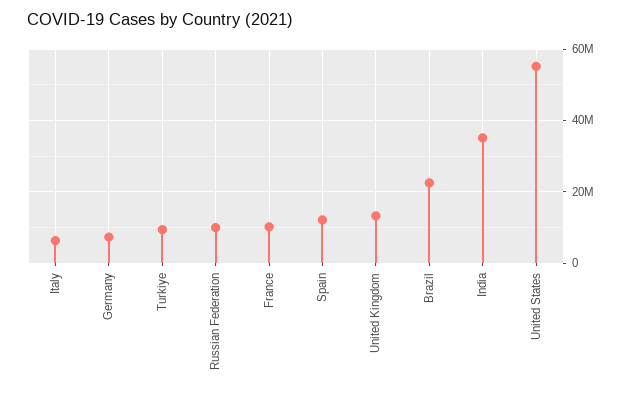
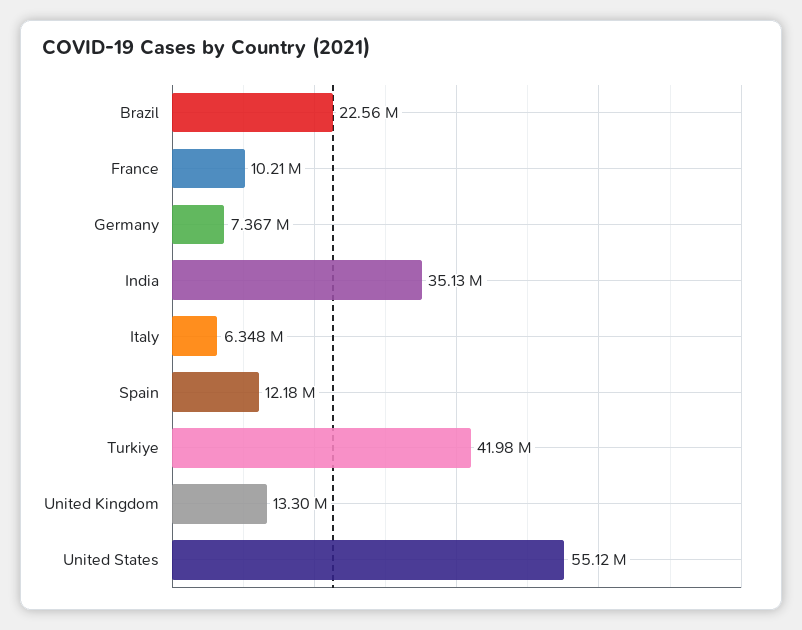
  {
    "Italy": 6348000,
    "Germany": 7367000,
-   "Turkiye": 10000000,
+   "Turkiye": 41980000,
-   "Russian Federation": 10000000,
    "France": 10210000,
    "Spain": 12180000,
    "United Kingdom": 13300000,
    "Brazil": 22560000,
    "India": 35130000,
    "United States": 55120000
  }

